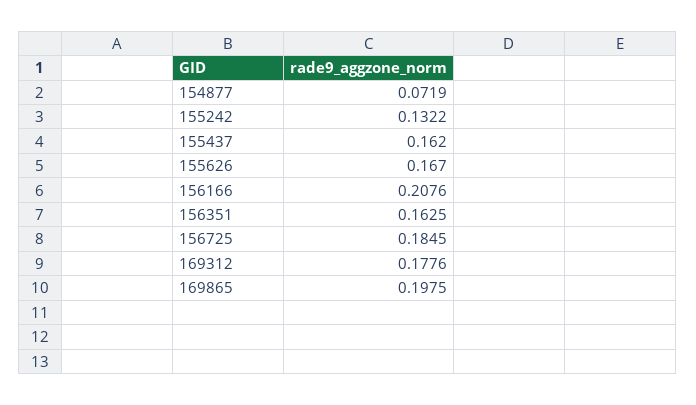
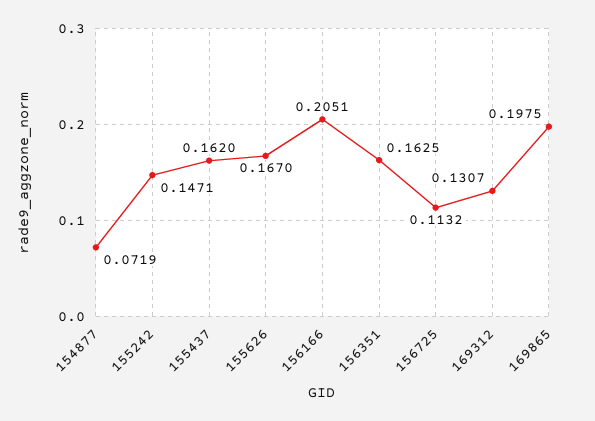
  {
    "154877": 0.0719,
-   "155242": 0.1322,
+   "155242": 0.1471,
    "155437": 0.162,
    "155626": 0.167,
-   "156166": 0.2076,
+   "156166": 0.2051,
    "156351": 0.1625,
-   "156725": 0.1845,
+   "156725": 0.1132,
-   "169312": 0.1776,
+   "169312": 0.1307,
    "169865": 0.1975
  }

